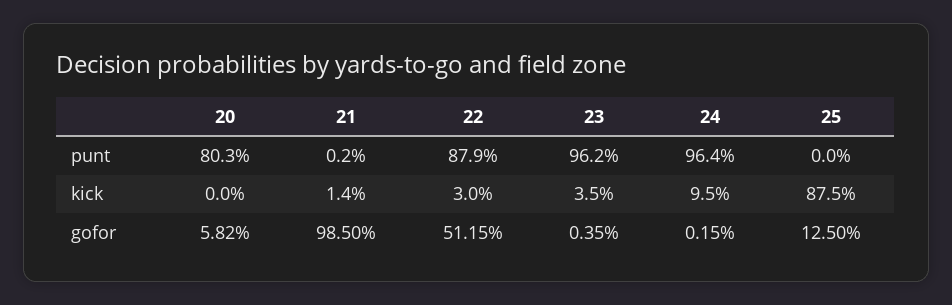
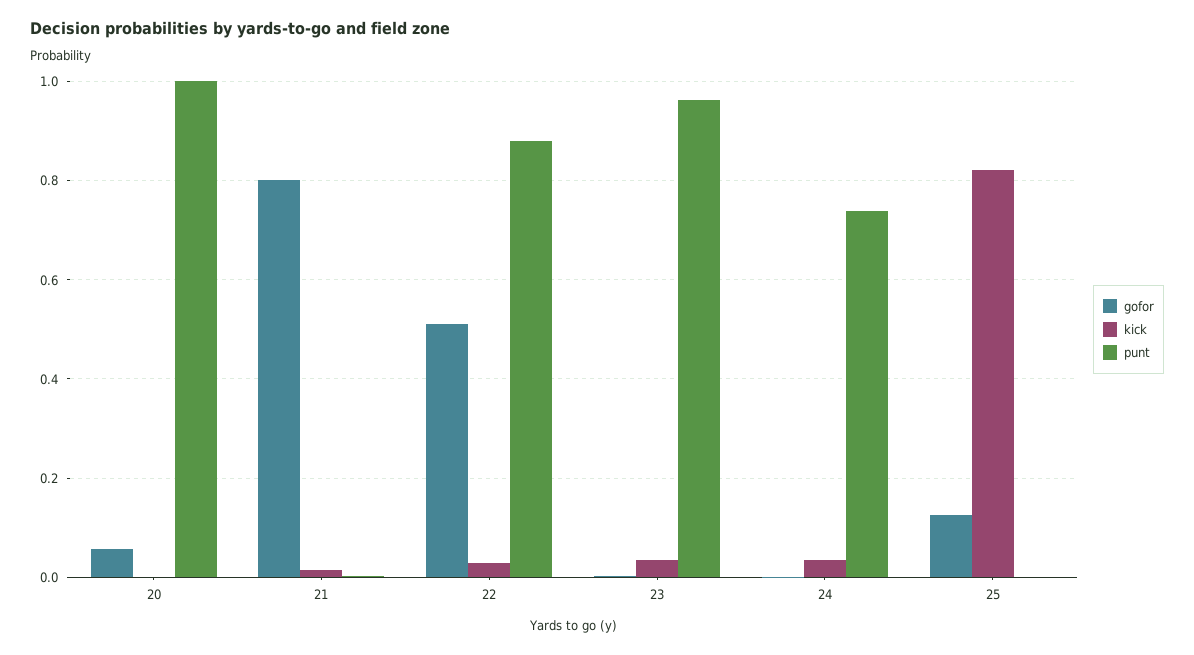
  {
    "punt": {
-     "20": 0.803,
+     "20": 1,
      "21": 0.002,
      "22": 0.879,
      "23": 0.962,
-     "24": 0.964,
+     "24": 0.74,
      "25": 0
    },
    "kick": {
      "20": 0,
      "21": 0.014,
      "22": 0.03,
      "23": 0.035,
-     "24": 0.095,
+     "24": 0.04,
-     "25": 0.875
+     "25": 0.82
    },
    "gofor": {
      "20": 0.0582,
-     "21": 0.985,
+     "21": 0.8,
      "22": 0.5115,
      "23": 0.0035,
      "24": 0.0015,
      "25": 0.125
    }
  }

